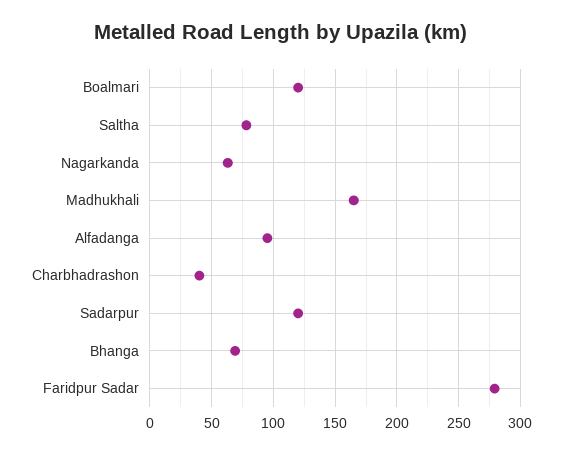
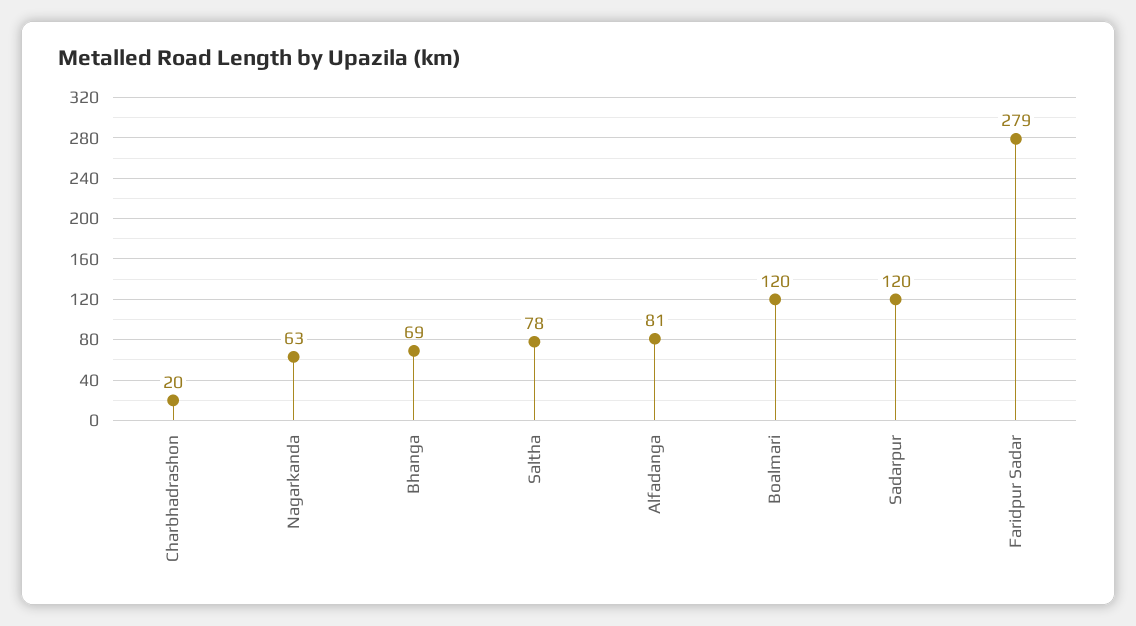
  {
    "Boalmari": 120,
    "Saltha": 78,
    "Nagarkanda": 63,
-   "Madhukhali": 165,
-   "Alfadanga": 95,
+   "Alfadanga": 81,
-   "Charbhadrashon": 40,
+   "Charbhadrashon": 20,
    "Sadarpur": 120,
    "Bhanga": 69,
    "Faridpur Sadar": 279
  }

